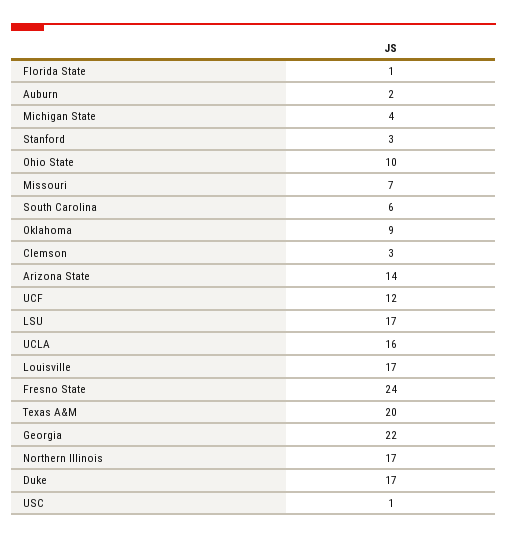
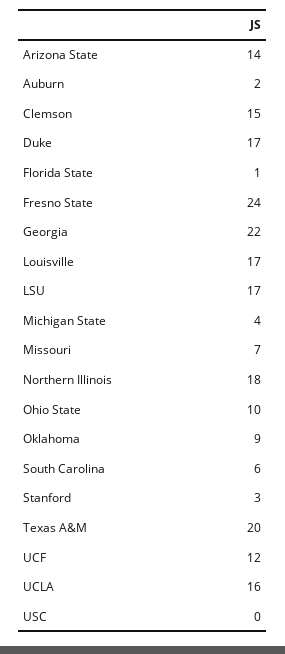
  {
    "Florida State": 1,
    "Auburn": 2,
    "Michigan State": 4,
    "Stanford": 3,
    "Ohio State": 10,
    "Missouri": 7,
    "South Carolina": 6,
    "Oklahoma": 9,
-   "Clemson": 3,
+   "Clemson": 15,
    "Arizona State": 14,
    "UCF": 12,
    "LSU": 17,
    "UCLA": 16,
    "Louisville": 17,
    "Fresno State": 24,
    "Texas A&M": 20,
    "Georgia": 22,
-   "Northern Illinois": 17,
+   "Northern Illinois": 18,
    "Duke": 17,
-   "USC": 1
+   "USC": 0
  }

